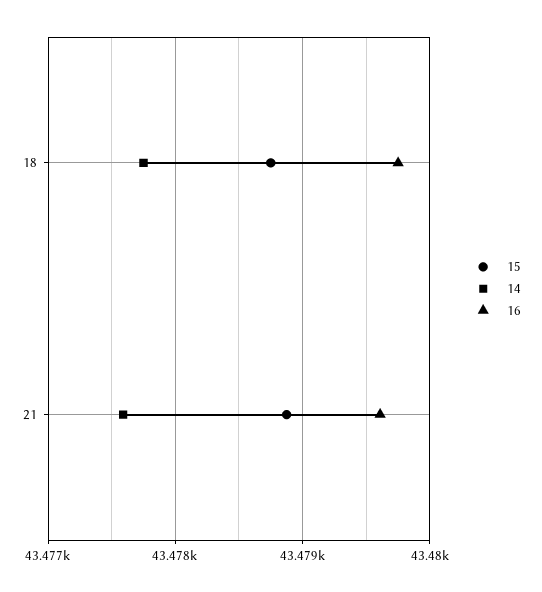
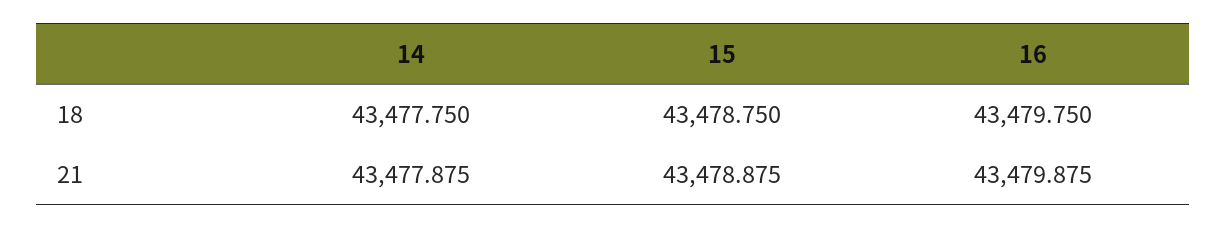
  {
    "15": {
      "18": 43478.75,
      "21": 43478.875
    },
    "14": {
      "18": 43477.75,
-     "21": 43477.6
+     "21": 43477.875
    },
    "16": {
      "18": 43479.75,
-     "21": 43479.6
+     "21": 43479.875
    }
  }

